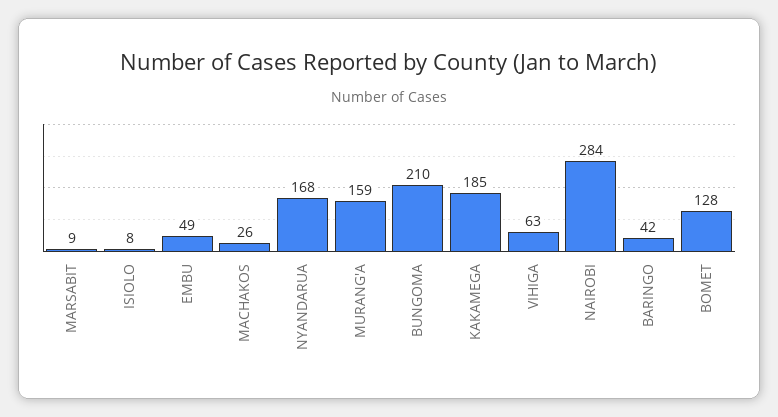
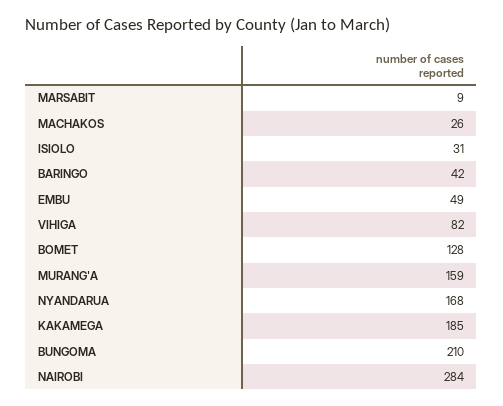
  {
    "MARSABIT": 9,
-   "ISIOLO": 8,
+   "ISIOLO": 31,
    "EMBU": 49,
    "MACHAKOS": 26,
    "NYANDARUA": 168,
    "MURANG'A": 159,
    "BUNGOMA": 210,
    "KAKAMEGA": 185,
-   "VIHIGA": 63,
+   "VIHIGA": 82,
    "NAIROBI": 284,
    "BARINGO": 42,
    "BOMET": 128
  }

